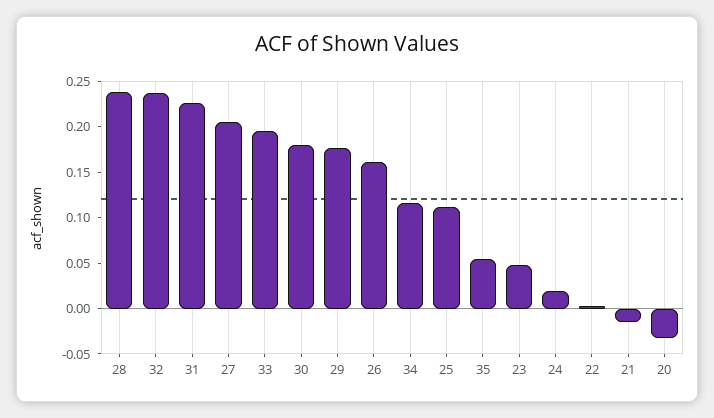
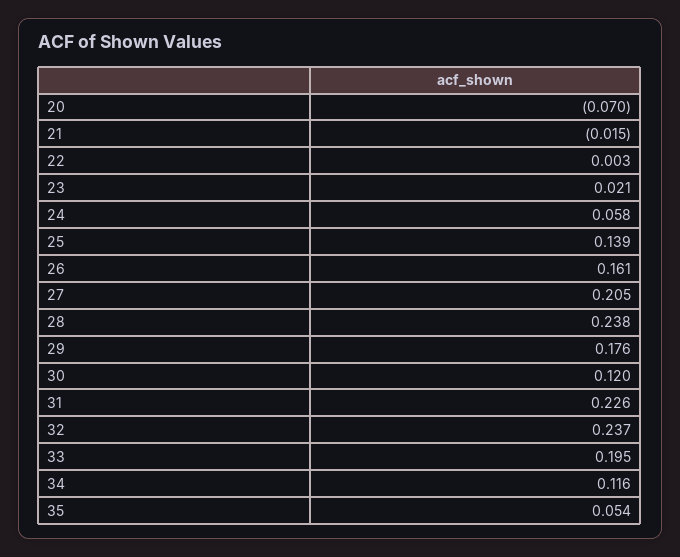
  {
    "28": 0.238,
    "32": 0.237,
    "31": 0.226,
    "27": 0.205,
    "33": 0.195,
-   "30": 0.18,
+   "30": 0.12,
    "29": 0.176,
    "26": 0.161,
    "34": 0.116,
-   "25": 0.11,
+   "25": 0.139,
    "35": 0.054,
-   "23": 0.05,
+   "23": 0.021,
-   "24": 0.02,
+   "24": 0.058,
    "22": 0.003,
    "21": -0.015,
-   "20": -0.03
+   "20": -0.07
  }

